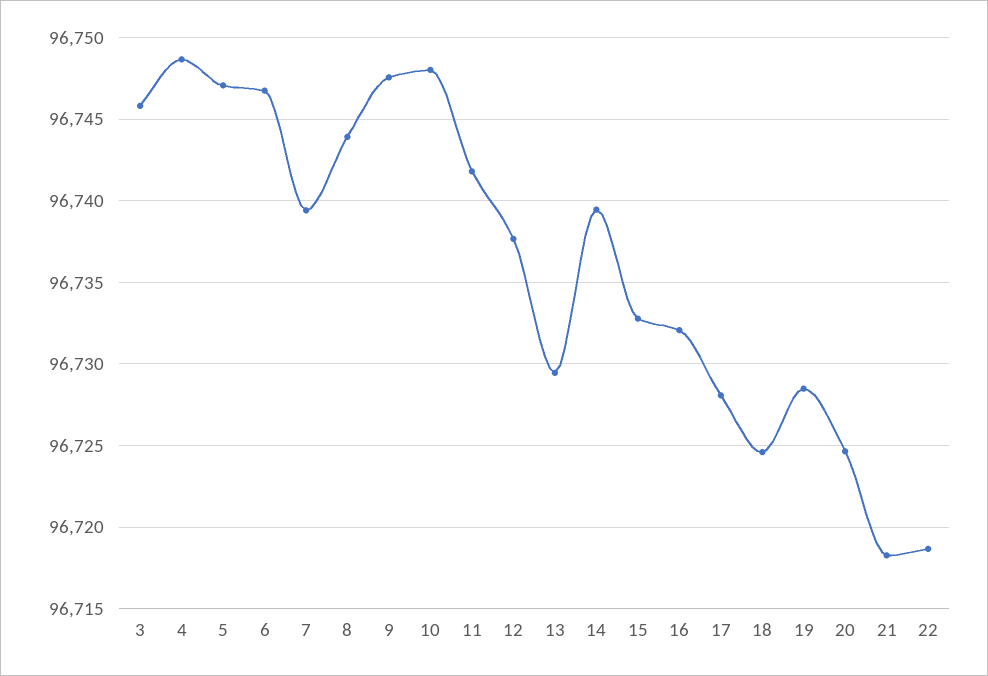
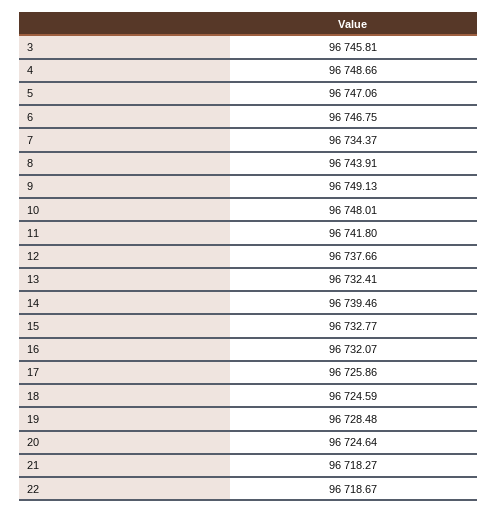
  {
    "3": 96745.81,
    "4": 96748.66,
    "5": 96747.06,
    "6": 96746.75,
-   "7": 96739.5,
+   "7": 96734.37,
    "8": 96743.91,
-   "9": 96747.5,
+   "9": 96749.13,
    "10": 96748.01,
    "11": 96741.8,
    "12": 96737.66,
-   "13": 96729.5,
+   "13": 96732.41,
    "14": 96739.46,
    "15": 96732.77,
    "16": 96732.07,
-   "17": 96728,
+   "17": 96725.86,
    "18": 96724.59,
    "19": 96728.48,
    "20": 96724.64,
    "21": 96718.27,
    "22": 96718.67
  }

